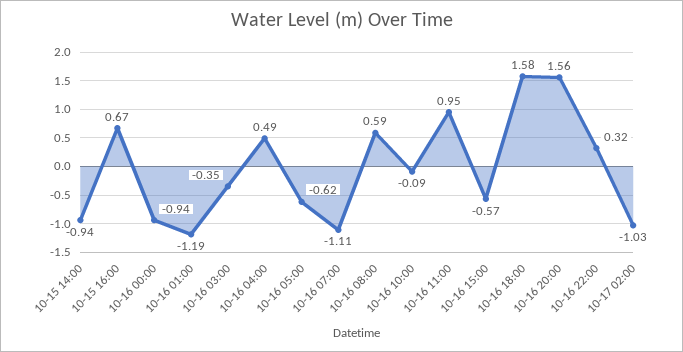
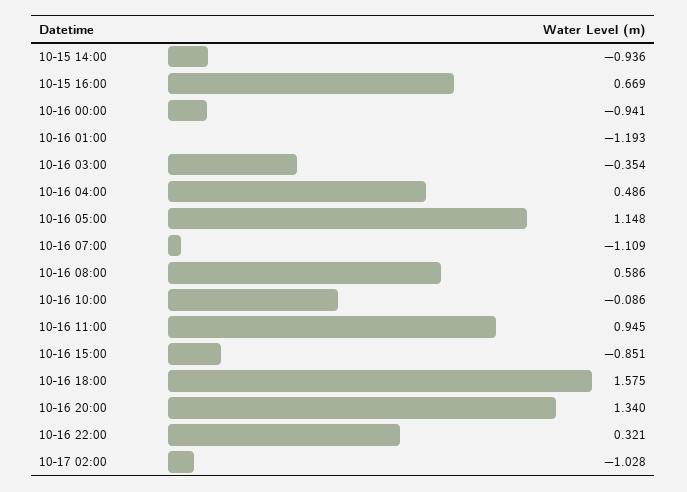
  {
    "10-15 14:00": -0.936,
    "10-15 16:00": 0.669,
    "10-16 00:00": -0.941,
    "10-16 01:00": -1.193,
    "10-16 03:00": -0.354,
    "10-16 04:00": 0.486,
-   "10-16 05:00": -0.62,
+   "10-16 05:00": 1.148,
    "10-16 07:00": -1.109,
    "10-16 08:00": 0.586,
    "10-16 10:00": -0.086,
    "10-16 11:00": 0.945,
-   "10-16 15:00": -0.57,
+   "10-16 15:00": -0.851,
    "10-16 18:00": 1.575,
-   "10-16 20:00": 1.56,
+   "10-16 20:00": 1.34,
    "10-16 22:00": 0.321,
    "10-17 02:00": -1.028
  }

